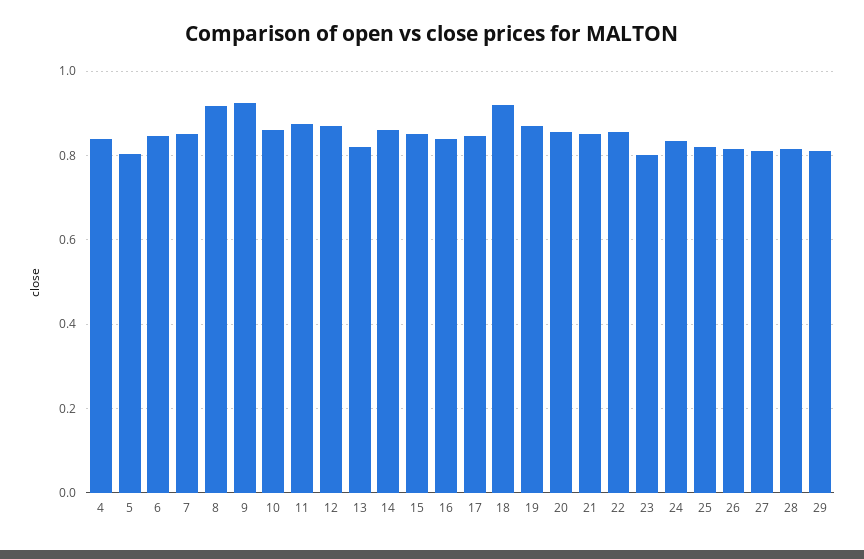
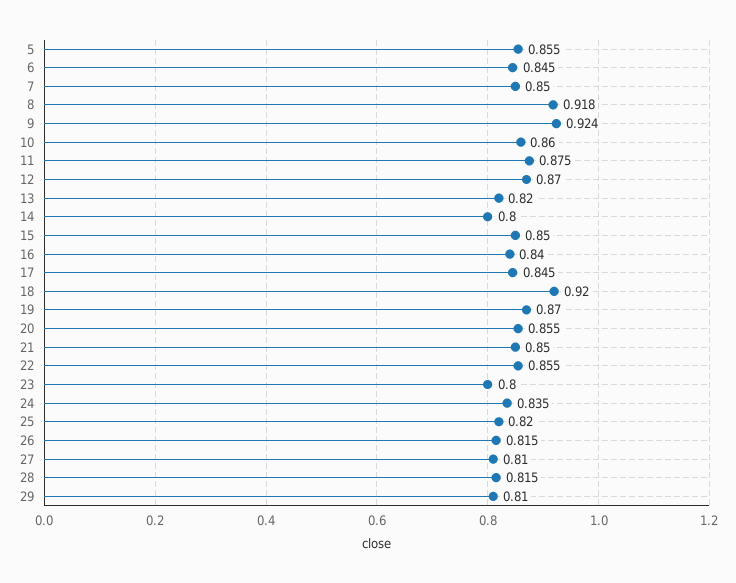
  {
-   "4": 0.84,
-   "5": 0.8,
+   "5": 0.855,
    "6": 0.845,
    "7": 0.85,
    "8": 0.918,
    "9": 0.924,
    "10": 0.86,
    "11": 0.875,
    "12": 0.87,
    "13": 0.82,
-   "14": 0.86,
+   "14": 0.8,
    "15": 0.85,
    "16": 0.84,
    "17": 0.845,
    "18": 0.92,
    "19": 0.87,
    "20": 0.855,
    "21": 0.85,
    "22": 0.855,
    "23": 0.8,
    "24": 0.835,
    "25": 0.82,
    "26": 0.815,
    "27": 0.81,
    "28": 0.815,
    "29": 0.81
  }

